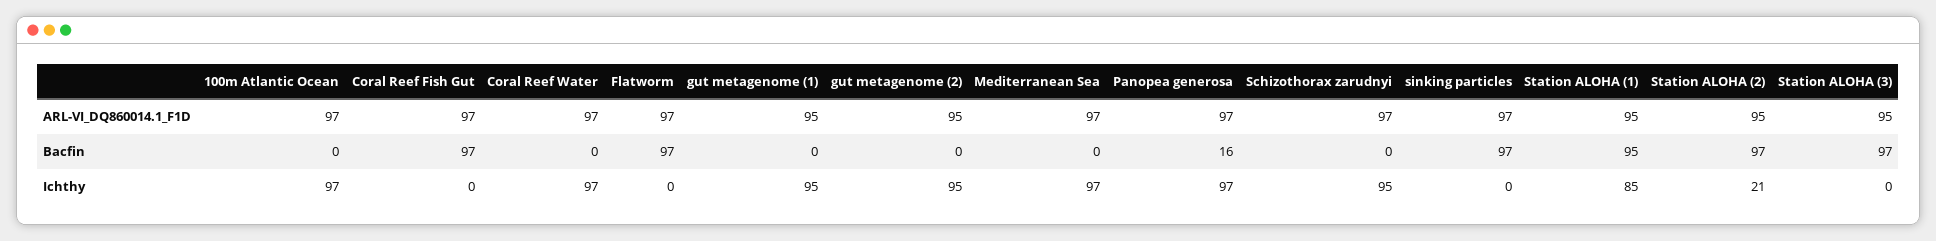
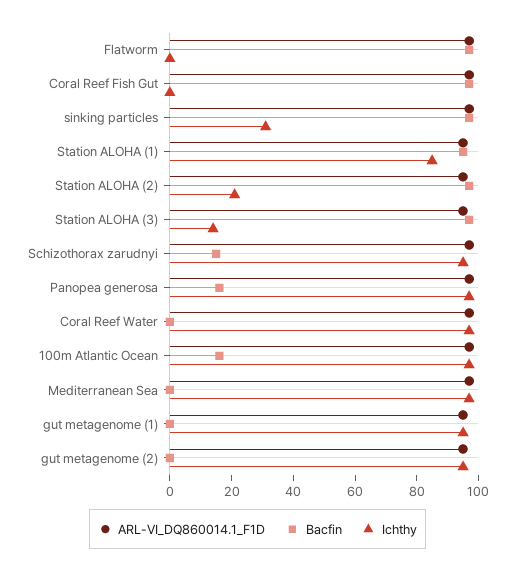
  {
    "ARL-VI_DQ860014.1_F1D": {
      "100m Atlantic Ocean": 97,
      "Coral Reef Fish Gut": 97,
      "Coral Reef Water": 97,
      "Flatworm": 97,
      "gut metagenome (1)": 95,
      "gut metagenome (2)": 95,
      "Mediterranean Sea": 97,
      "Panopea generosa": 97,
      "Schizothorax zarudnyi": 97,
      "sinking particles": 97,
      "Station ALOHA (1)": 95,
      "Station ALOHA (2)": 95,
      "Station ALOHA (3)": 95
    },
    "Bacfin": {
-     "100m Atlantic Ocean": 0,
+     "100m Atlantic Ocean": 15,
      "Coral Reef Fish Gut": 97,
      "Coral Reef Water": 0,
      "Flatworm": 97,
      "gut metagenome (1)": 0,
      "gut metagenome (2)": 0,
      "Mediterranean Sea": 0,
      "Panopea generosa": 16,
-     "Schizothorax zarudnyi": 0,
+     "Schizothorax zarudnyi": 15,
      "sinking particles": 97,
      "Station ALOHA (1)": 95,
      "Station ALOHA (2)": 97,
      "Station ALOHA (3)": 97
    },
    "Ichthy": {
      "100m Atlantic Ocean": 97,
      "Coral Reef Fish Gut": 0,
      "Coral Reef Water": 97,
      "Flatworm": 0,
      "gut metagenome (1)": 95,
      "gut metagenome (2)": 95,
      "Mediterranean Sea": 97,
      "Panopea generosa": 97,
      "Schizothorax zarudnyi": 95,
-     "sinking particles": 0,
+     "sinking particles": 30,
      "Station ALOHA (1)": 85,
      "Station ALOHA (2)": 21,
-     "Station ALOHA (3)": 0
+     "Station ALOHA (3)": 15
    }
  }

